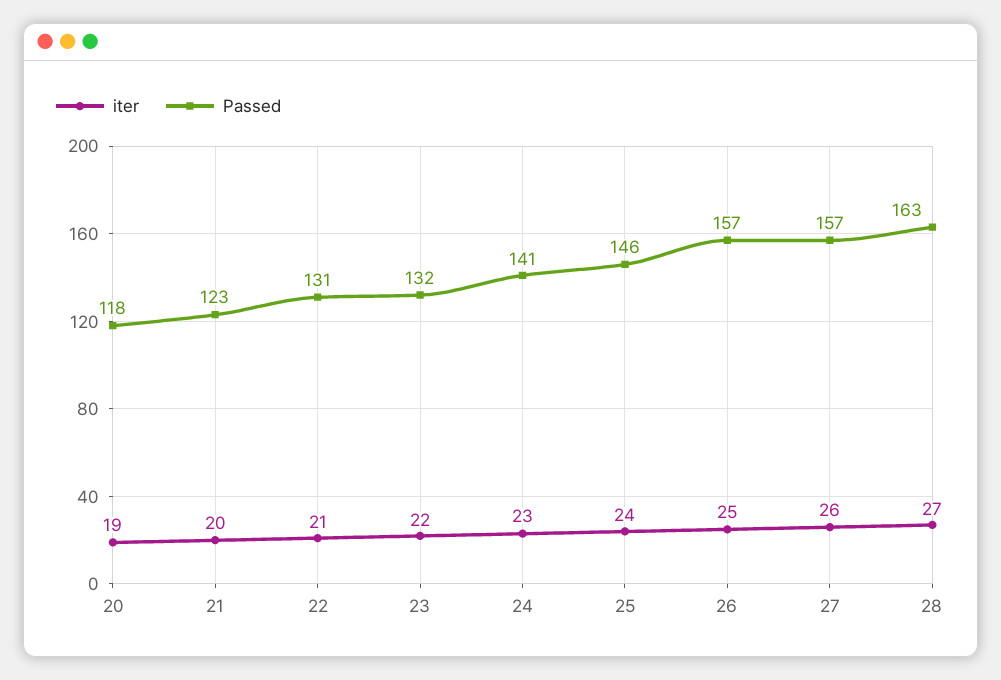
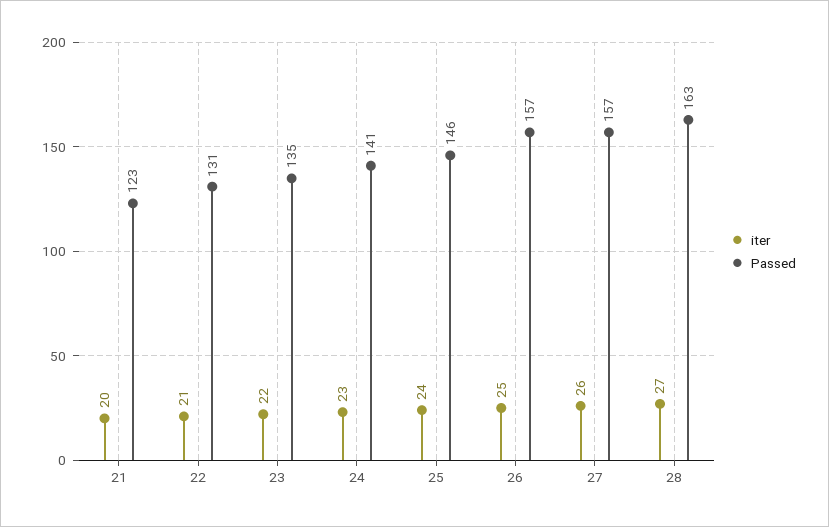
  {
    "iter": {
-     "20": 19,
      "21": 20,
      "22": 21,
      "23": 22,
      "24": 23,
      "25": 24,
      "26": 25,
      "27": 26,
      "28": 27
    },
    "Passed": {
-     "20": 118,
      "21": 123,
      "22": 131,
-     "23": 132,
+     "23": 135,
      "24": 141,
      "25": 146,
      "26": 157,
      "27": 157,
      "28": 163
    }
  }

